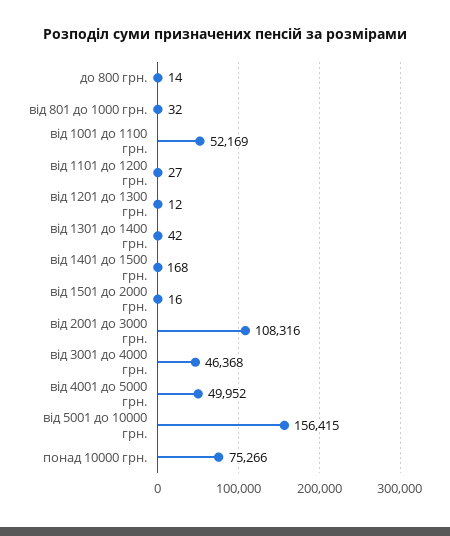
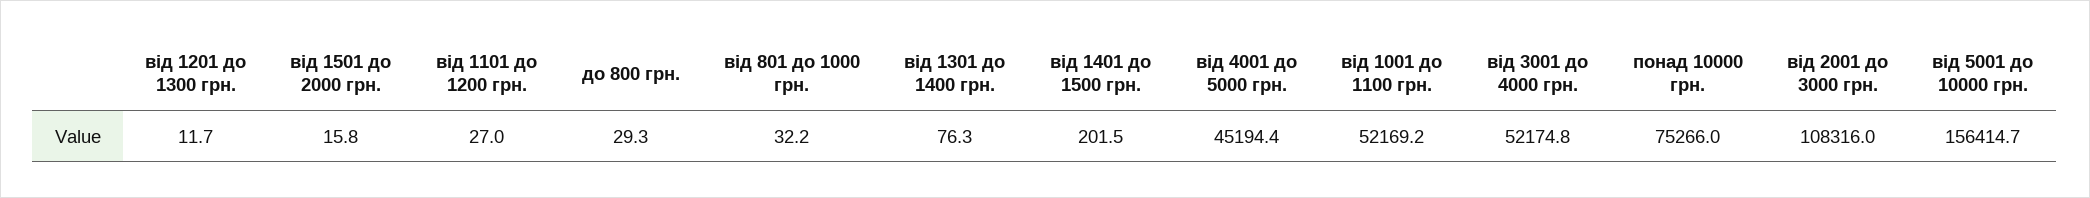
  {
-   "до 800 грн.": 14,
+   "до 800 грн.": 29.3,
    "від 801 до 1000 грн.": 32.2,
    "від 1001 до 1100 грн.": 52169.2,
    "від 1101 до 1200 грн.": 27,
    "від 1201 до 1300 грн.": 11.7,
-   "від 1301 до 1400 грн.": 42,
+   "від 1301 до 1400 грн.": 76.3,
-   "від 1401 до 1500 грн.": 168,
+   "від 1401 до 1500 грн.": 201.5,
    "від 1501 до 2000 грн.": 15.8,
    "від 2001 до 3000 грн.": 108316,
-   "від 3001 до 4000 грн.": 46368,
+   "від 3001 до 4000 грн.": 52174.8,
-   "від 4001 до 5000 грн.": 49952,
+   "від 4001 до 5000 грн.": 45194.4,
    "від 5001 до 10000 грн.": 156414.7,
    "понад 10000 грн.": 75266
  }

